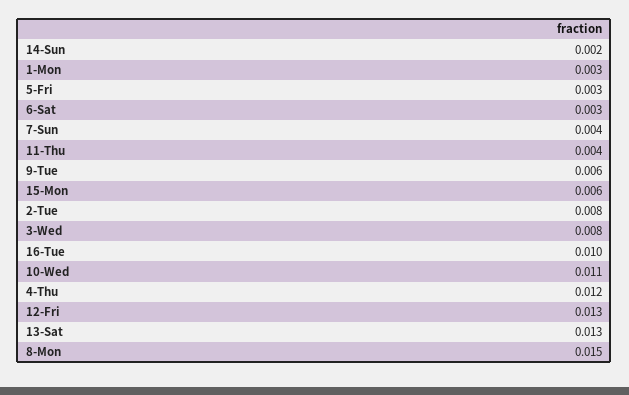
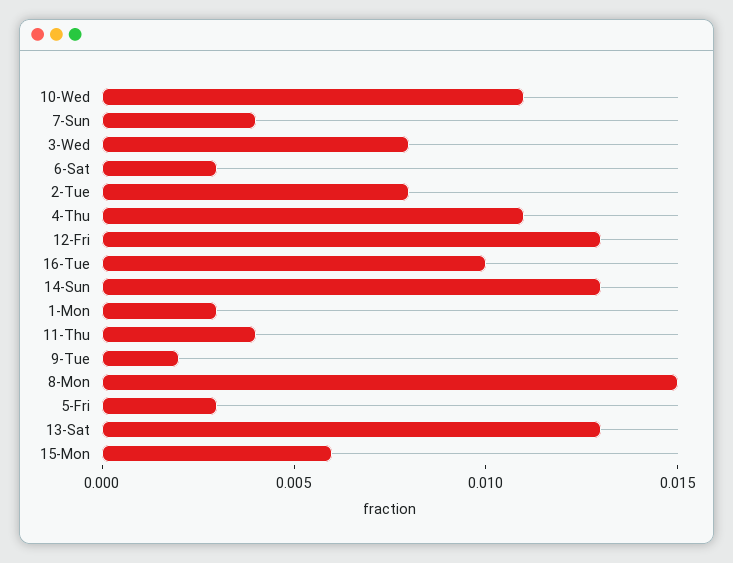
  {
-   "14-Sun": 0.002,
+   "14-Sun": 0.013,
    "1-Mon": 0.003,
    "5-Fri": 0.003,
    "6-Sat": 0.003,
    "7-Sun": 0.004,
    "11-Thu": 0.004,
-   "9-Tue": 0.006,
+   "9-Tue": 0.002,
    "15-Mon": 0.006,
    "2-Tue": 0.008,
    "3-Wed": 0.008,
    "16-Tue": 0.01,
    "10-Wed": 0.011,
-   "4-Thu": 0.012,
+   "4-Thu": 0.011,
    "12-Fri": 0.013,
    "13-Sat": 0.013,
    "8-Mon": 0.015
  }

